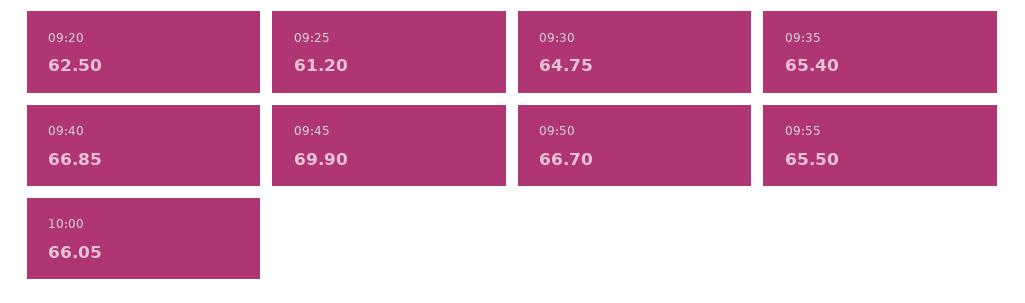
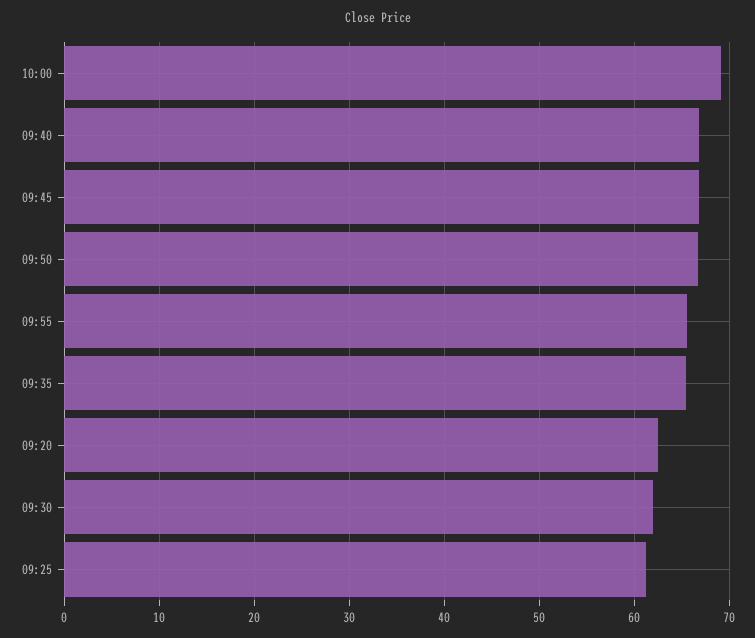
  {
    "09:20": 62.5,
    "09:25": 61.2,
-   "09:30": 64.75,
+   "09:30": 62,
    "09:35": 65.4,
    "09:40": 66.85,
-   "09:45": 69.9,
+   "09:45": 67,
    "09:50": 66.7,
    "09:55": 65.5,
-   "10:00": 66.05
+   "10:00": 69
  }

